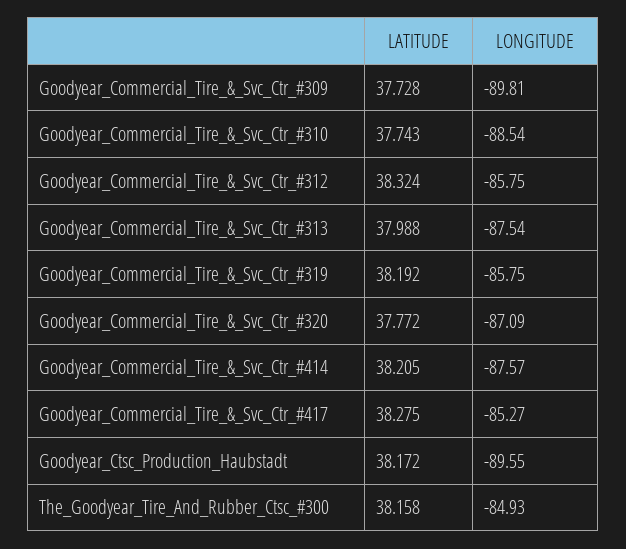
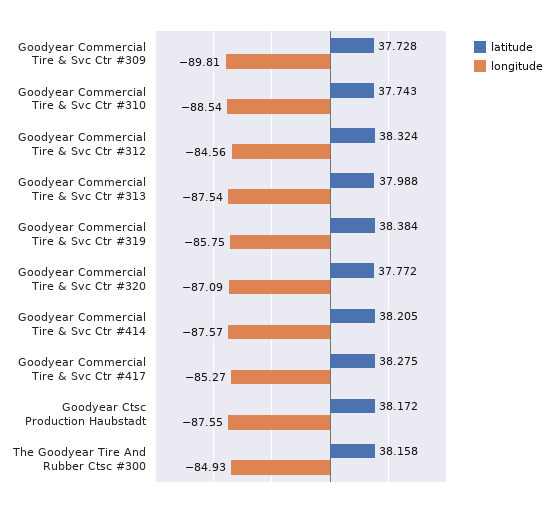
  {
    "LATITUDE": {
      "Goodyear_Commercial_Tire_&_Svc_Ctr_#309": 37.728,
      "Goodyear_Commercial_Tire_&_Svc_Ctr_#310": 37.743,
      "Goodyear_Commercial_Tire_&_Svc_Ctr_#312": 38.324,
      "Goodyear_Commercial_Tire_&_Svc_Ctr_#313": 37.988,
-     "Goodyear_Commercial_Tire_&_Svc_Ctr_#319": 38.192,
+     "Goodyear_Commercial_Tire_&_Svc_Ctr_#319": 38.384,
      "Goodyear_Commercial_Tire_&_Svc_Ctr_#320": 37.772,
      "Goodyear_Commercial_Tire_&_Svc_Ctr_#414": 38.205,
      "Goodyear_Commercial_Tire_&_Svc_Ctr_#417": 38.275,
      "Goodyear_Ctsc_Production_Haubstadt": 38.172,
      "The_Goodyear_Tire_And_Rubber_Ctsc_#300": 38.158
    },
    "LONGITUDE": {
      "Goodyear_Commercial_Tire_&_Svc_Ctr_#309": -89.81,
      "Goodyear_Commercial_Tire_&_Svc_Ctr_#310": -88.54,
-     "Goodyear_Commercial_Tire_&_Svc_Ctr_#312": -85.75,
+     "Goodyear_Commercial_Tire_&_Svc_Ctr_#312": -84.56,
      "Goodyear_Commercial_Tire_&_Svc_Ctr_#313": -87.54,
      "Goodyear_Commercial_Tire_&_Svc_Ctr_#319": -85.75,
      "Goodyear_Commercial_Tire_&_Svc_Ctr_#320": -87.09,
      "Goodyear_Commercial_Tire_&_Svc_Ctr_#414": -87.57,
      "Goodyear_Commercial_Tire_&_Svc_Ctr_#417": -85.27,
-     "Goodyear_Ctsc_Production_Haubstadt": -89.55,
+     "Goodyear_Ctsc_Production_Haubstadt": -87.55,
      "The_Goodyear_Tire_And_Rubber_Ctsc_#300": -84.93
    }
  }

